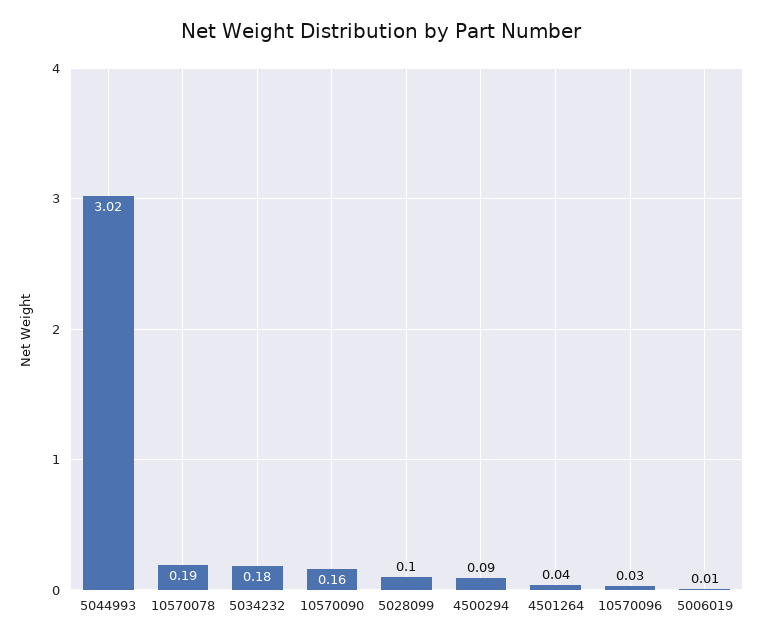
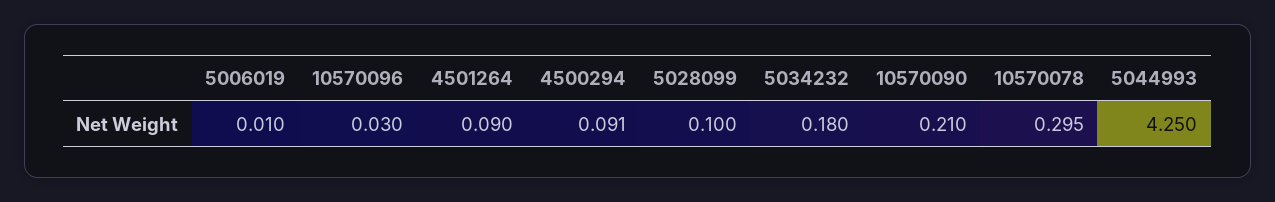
  {
-   "5044993": 3.02,
+   "5044993": 4.25,
-   "10570078": 0.19,
+   "10570078": 0.295,
    "5034232": 0.18,
-   "10570090": 0.16,
+   "10570090": 0.21,
    "5028099": 0.1,
    "4500294": 0.091,
-   "4501264": 0.04,
+   "4501264": 0.09,
    "10570096": 0.03,
    "5006019": 0.01
  }

